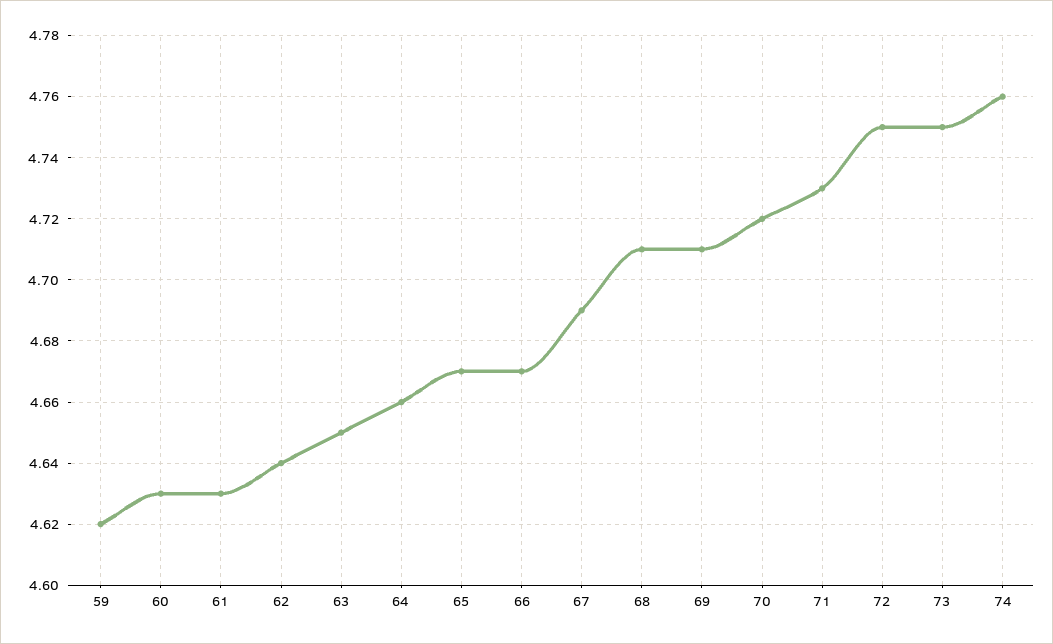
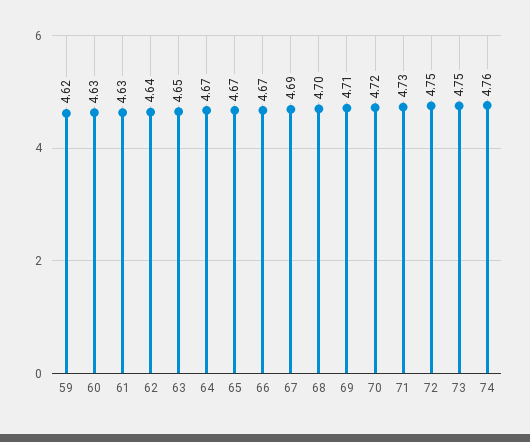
  {
    "59": 4.62,
    "60": 4.63,
    "61": 4.63,
    "62": 4.64,
    "63": 4.65,
-   "64": 4.66,
+   "64": 4.67,
    "65": 4.67,
    "66": 4.67,
    "67": 4.69,
-   "68": 4.71,
+   "68": 4.7,
    "69": 4.71,
    "70": 4.72,
    "71": 4.73,
    "72": 4.75,
    "73": 4.75,
    "74": 4.76
  }

